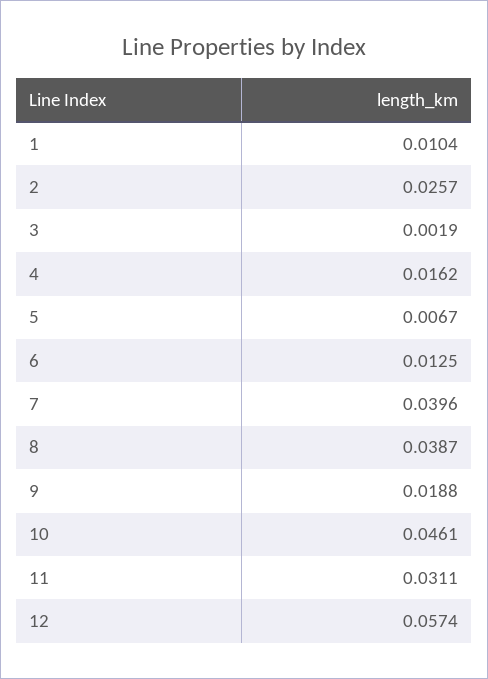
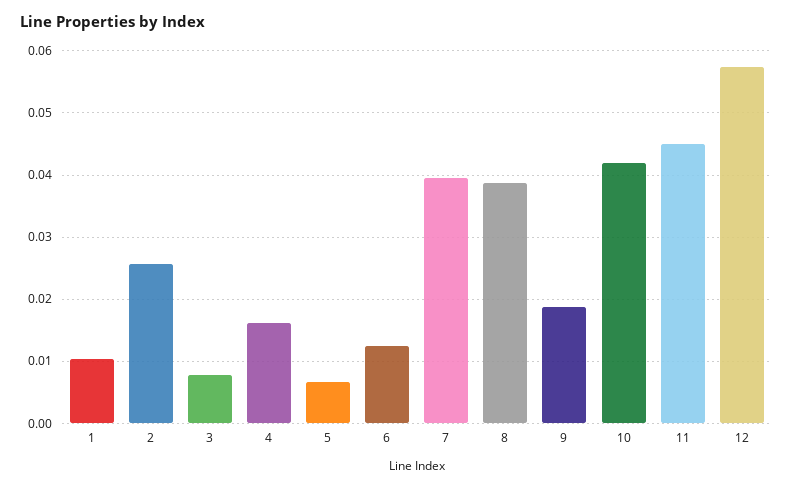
  {
    "1": 0.0104,
    "2": 0.0257,
-   "3": 0.0019,
+   "3": 0.008,
    "4": 0.0162,
    "5": 0.0067,
    "6": 0.0125,
    "7": 0.0396,
    "8": 0.0387,
    "9": 0.0188,
-   "10": 0.0461,
+   "10": 0.042,
-   "11": 0.0311,
+   "11": 0.045,
    "12": 0.0574
  }

